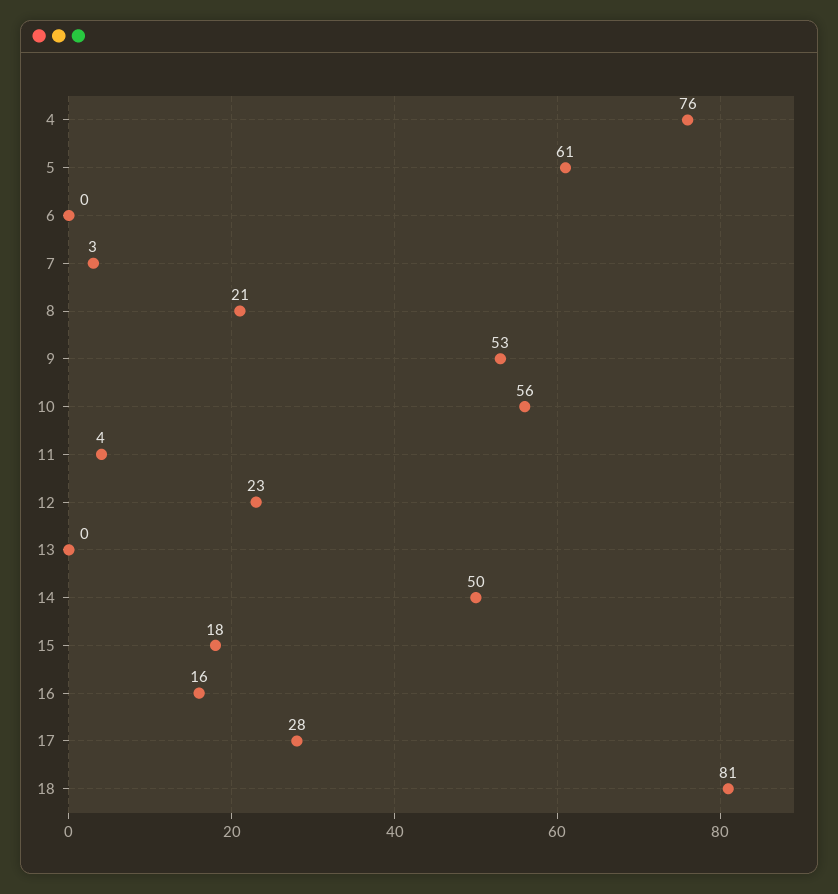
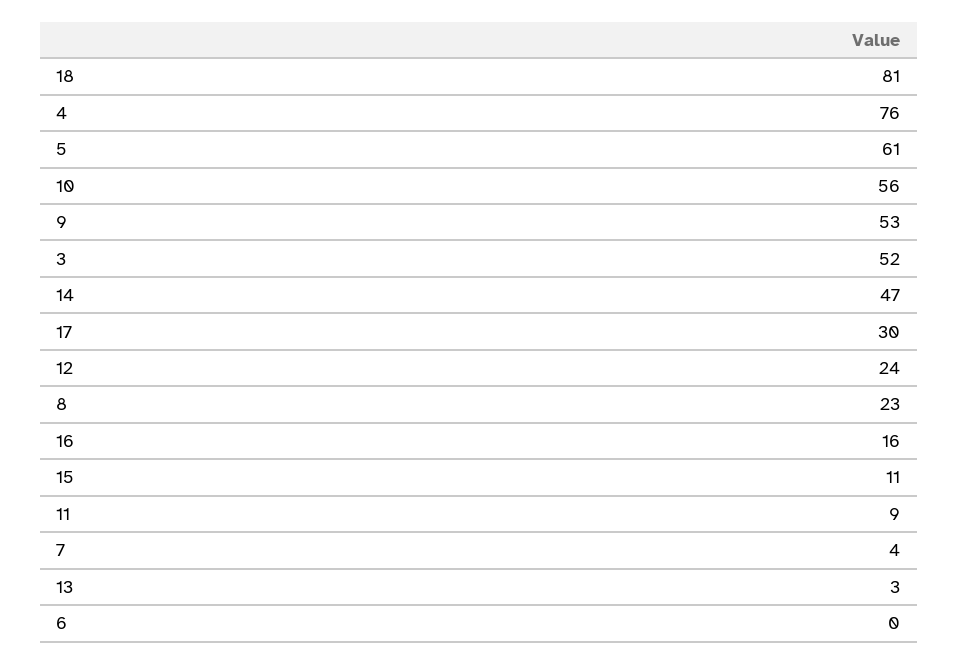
  {
    "4": 76,
    "5": 61,
    "6": 0,
-   "7": 3,
+   "7": 4,
-   "8": 21,
+   "8": 23,
    "9": 53,
    "10": 56,
-   "11": 4,
+   "11": 9,
-   "12": 23,
+   "12": 24,
-   "13": 0,
+   "13": 3,
-   "14": 50,
+   "14": 47,
-   "15": 18,
+   "15": 11,
    "16": 16,
-   "17": 28,
+   "17": 30,
-   "18": 81
+   "18": 81,
+   "3": 52
  }

